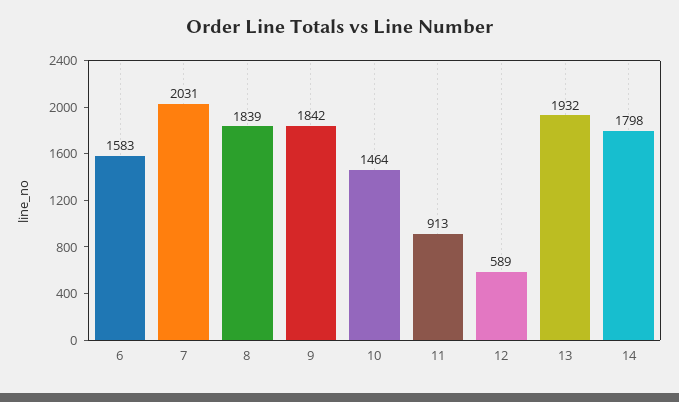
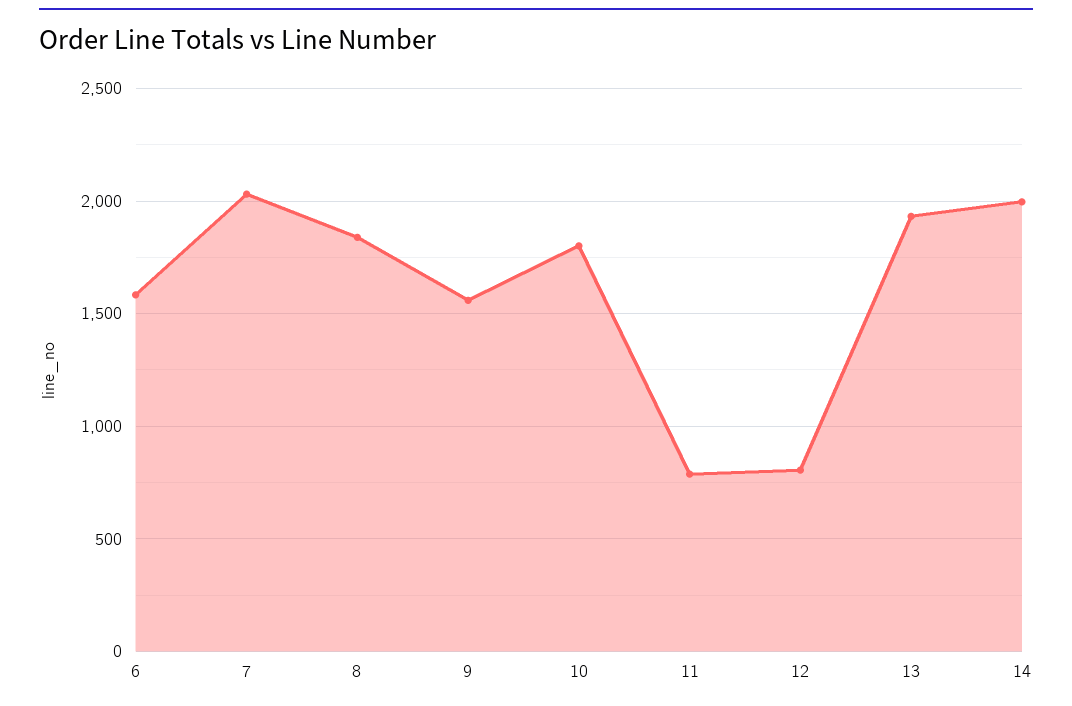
  {
    "6": 1583,
    "7": 2031,
    "8": 1839,
-   "9": 1842,
+   "9": 1550,
-   "10": 1464,
+   "10": 1800,
-   "11": 913,
+   "11": 800,
-   "12": 589,
+   "12": 800,
    "13": 1932,
-   "14": 1798
+   "14": 2000
  }

